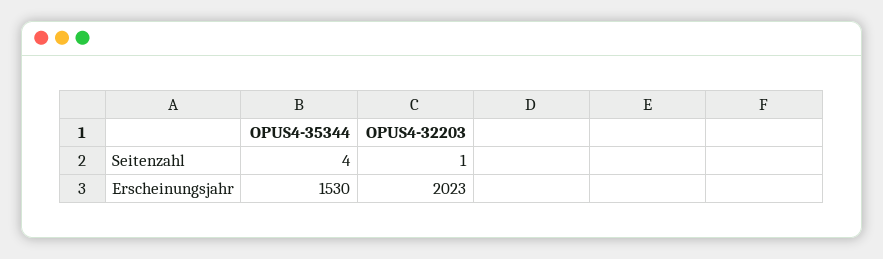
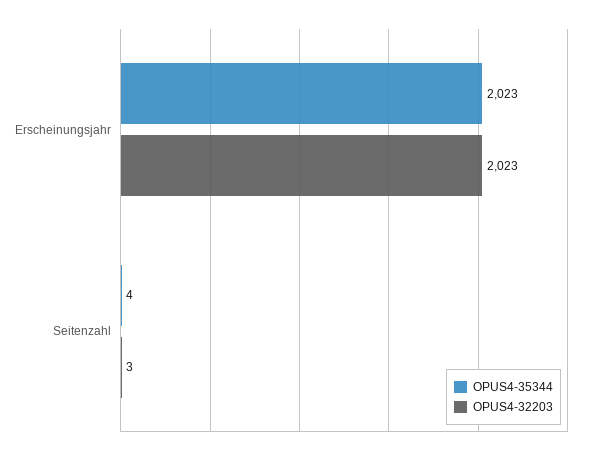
  {
    "OPUS4-35344": {
      "Seitenzahl": 4,
-     "Erscheinungsjahr": 1530
+     "Erscheinungsjahr": 2023
    },
    "OPUS4-32203": {
-     "Seitenzahl": 1,
+     "Seitenzahl": 3,
      "Erscheinungsjahr": 2023
    }
  }

